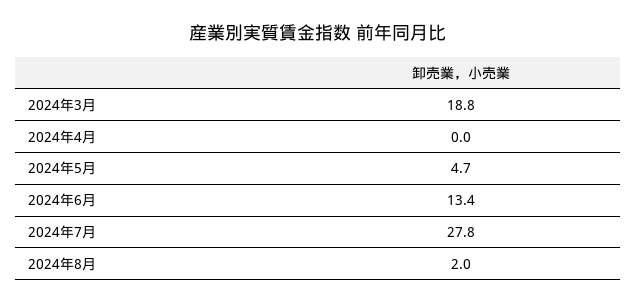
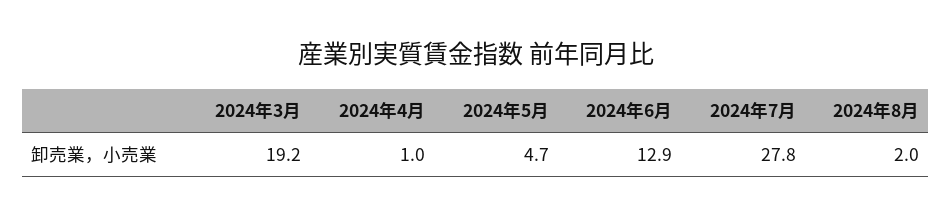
  {
-   "2024年3月": 18.8,
+   "2024年3月": 19.2,
-   "2024年4月": 0,
+   "2024年4月": 1,
    "2024年5月": 4.7,
-   "2024年6月": 13.4,
+   "2024年6月": 12.9,
    "2024年7月": 27.8,
    "2024年8月": 2
  }

